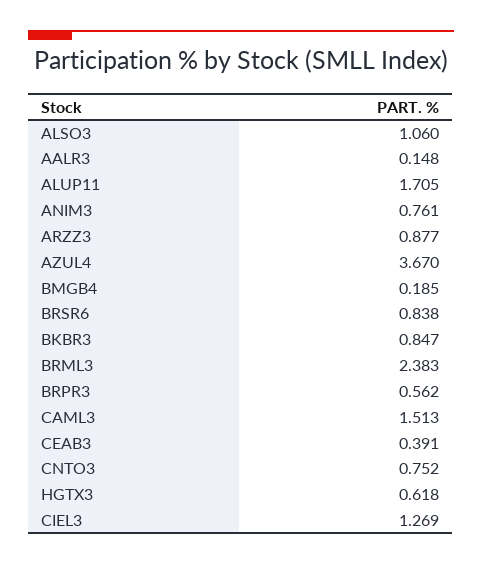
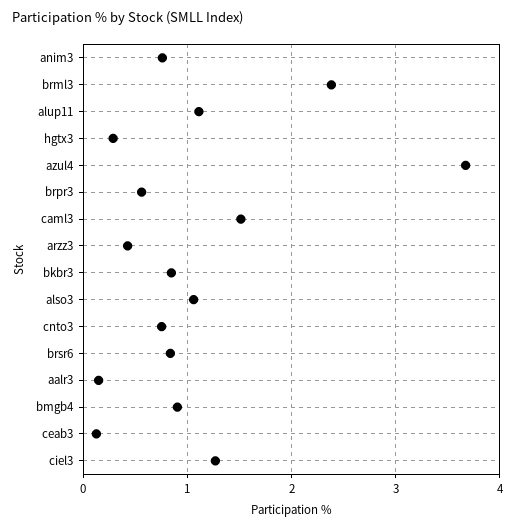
  {
    "ALSO3": 1.06,
    "AALR3": 0.148,
-   "ALUP11": 1.705,
+   "ALUP11": 1.1,
    "ANIM3": 0.761,
-   "ARZZ3": 0.877,
+   "ARZZ3": 0.4,
    "AZUL4": 3.67,
-   "BMGB4": 0.185,
+   "BMGB4": 0.9,
    "BRSR6": 0.838,
    "BKBR3": 0.847,
    "BRML3": 2.383,
    "BRPR3": 0.562,
    "CAML3": 1.513,
-   "CEAB3": 0.391,
+   "CEAB3": 0.1,
    "CNTO3": 0.752,
-   "HGTX3": 0.618,
+   "HGTX3": 0.3,
    "CIEL3": 1.269
  }

